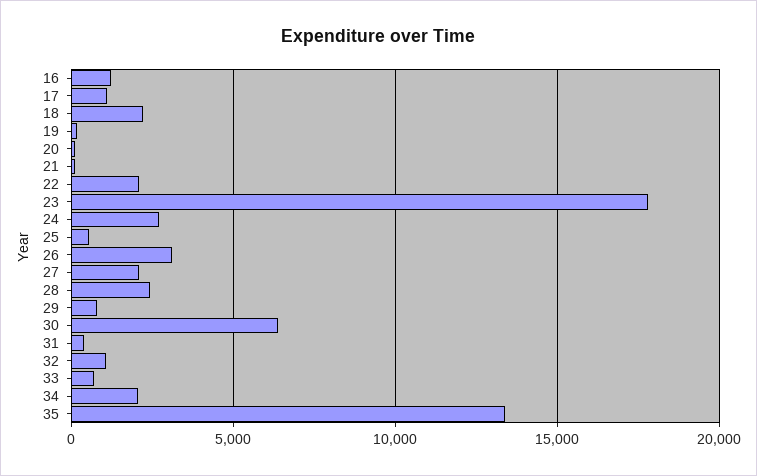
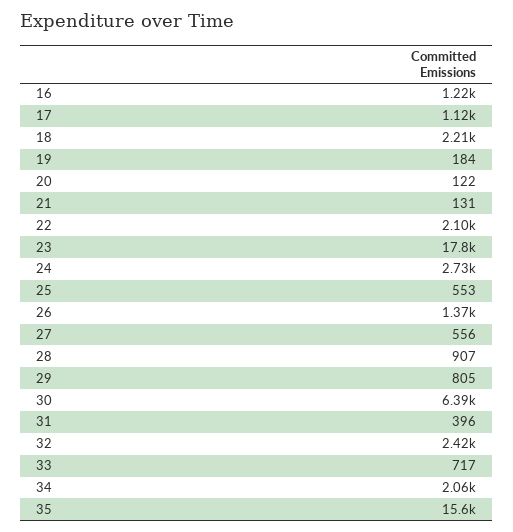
  {
    "16": 1220,
    "17": 1120,
    "18": 2210,
    "19": 184,
    "20": 122,
    "21": 131,
    "22": 2100,
    "23": 17800,
    "24": 2730,
    "25": 553,
-   "26": 3000,
+   "26": 1370,
-   "27": 2000,
+   "27": 556,
-   "28": 2500,
+   "28": 907,
    "29": 805,
    "30": 6390,
    "31": 396,
-   "32": 1000,
+   "32": 2420,
    "33": 717,
    "34": 2060,
-   "35": 13500
+   "35": 15600
  }

